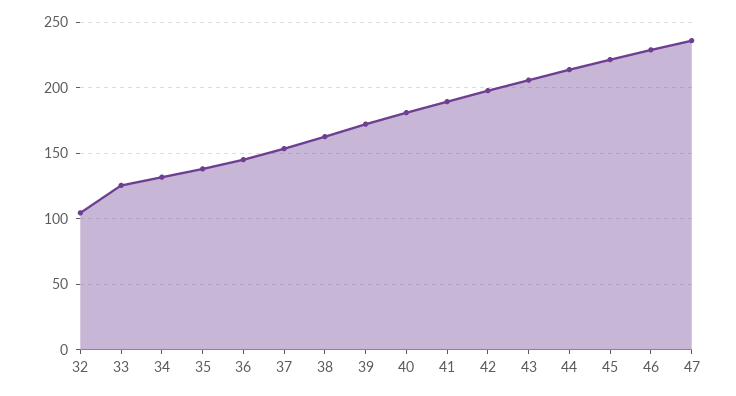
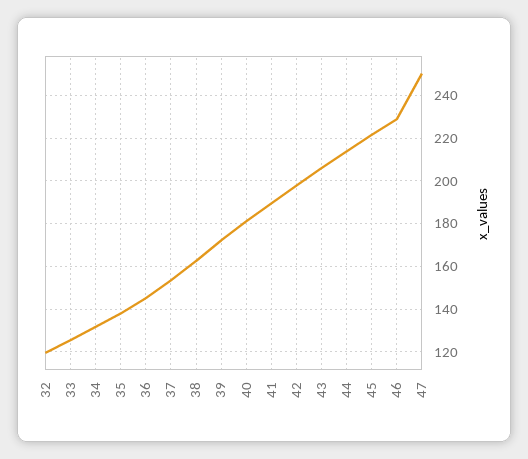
  {
-   "32": 105,
+   "32": 120,
    "33": 125,
    "34": 130,
    "35": 140,
    "36": 145,
    "37": 155,
    "38": 165,
    "39": 170,
    "40": 180,
    "41": 190,
    "42": 200,
    "43": 205,
    "44": 215,
    "45": 220,
    "46": 230,
-   "47": 235
+   "47": 250
  }

